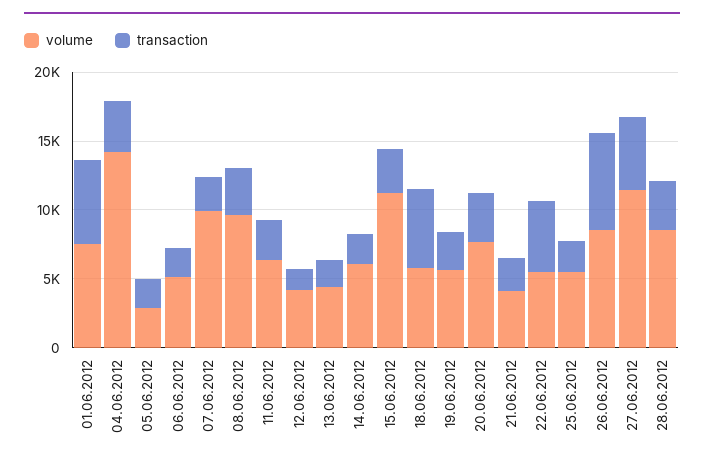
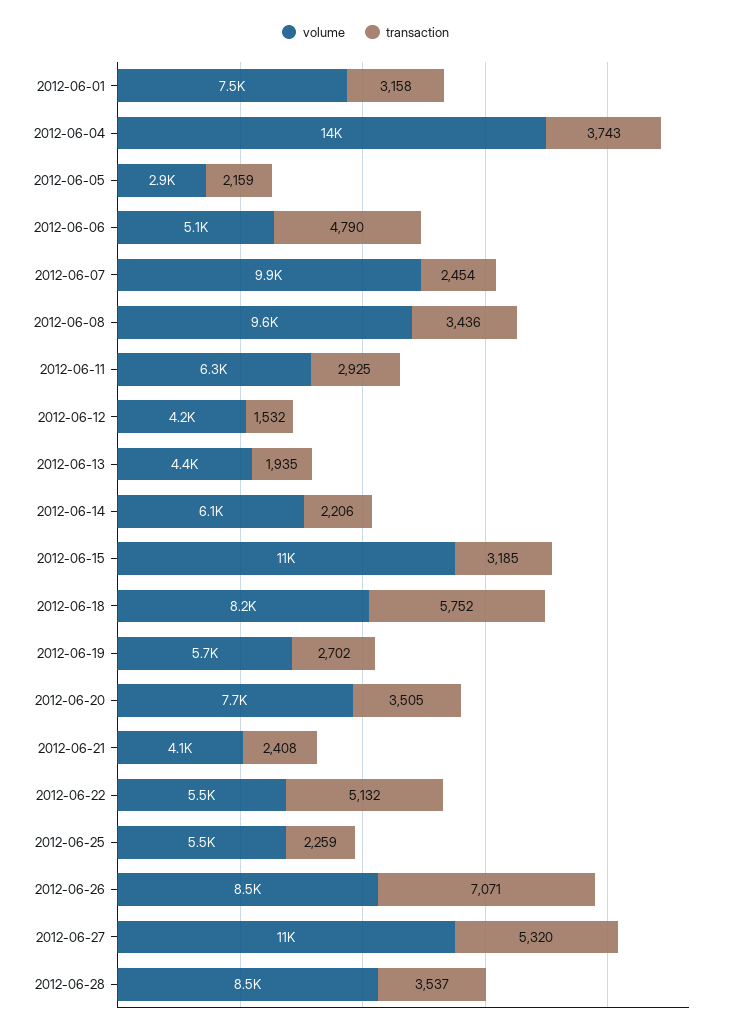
  {
    "volume": {
      "01.06.2012": 7500,
      "04.06.2012": 14000,
      "05.06.2012": 2900,
      "06.06.2012": 5100,
      "07.06.2012": 9900,
      "08.06.2012": 9600,
      "11.06.2012": 6300,
      "12.06.2012": 4200,
      "13.06.2012": 4400,
      "14.06.2012": 6100,
      "15.06.2012": 11000,
-     "18.06.2012": 6000,
+     "18.06.2012": 8200,
      "19.06.2012": 5700,
      "20.06.2012": 7700,
      "21.06.2012": 4100,
      "22.06.2012": 5500,
      "25.06.2012": 5500,
      "26.06.2012": 8500,
      "27.06.2012": 11000,
      "28.06.2012": 8500
    },
    "transaction": {
-     "01.06.2012": 6000,
+     "01.06.2012": 3158,
      "04.06.2012": 3743,
      "05.06.2012": 2159,
-     "06.06.2012": 2000,
+     "06.06.2012": 4790,
      "07.06.2012": 2454,
      "08.06.2012": 3436,
      "11.06.2012": 2925,
      "12.06.2012": 1532,
      "13.06.2012": 1935,
      "14.06.2012": 2206,
      "15.06.2012": 3185,
      "18.06.2012": 5752,
      "19.06.2012": 2702,
      "20.06.2012": 3505,
      "21.06.2012": 2408,
      "22.06.2012": 5132,
      "25.06.2012": 2259,
      "26.06.2012": 7071,
      "27.06.2012": 5320,
      "28.06.2012": 3537
    }
  }

